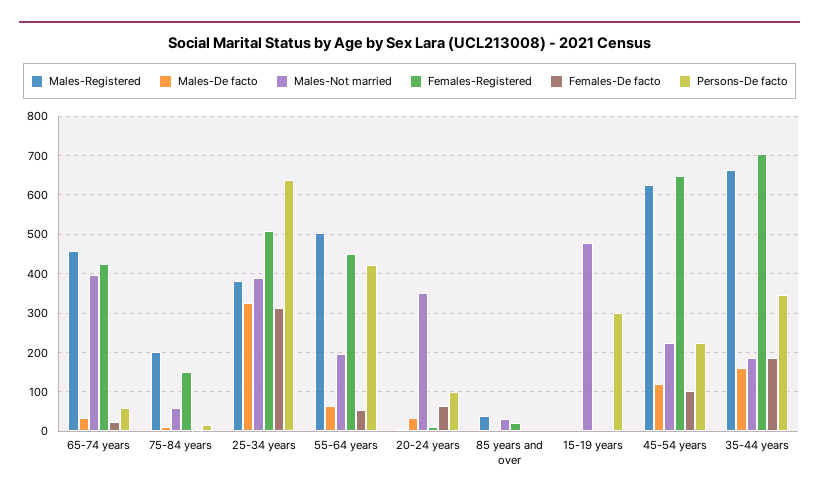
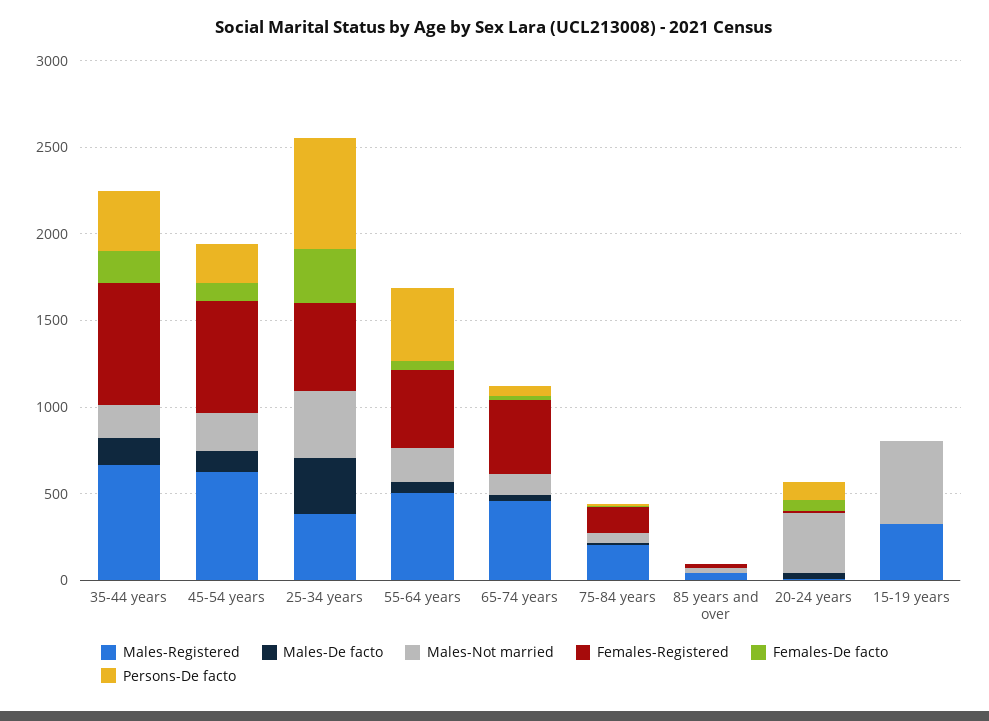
  {
    "Males-Registered": {
      "65-74 years": 460,
      "75-84 years": 200,
      "25-34 years": 380,
      "55-64 years": 500,
      "20-24 years": 0,
      "85 years and over": 40,
-     "15-19 years": 0,
+     "15-19 years": 300,
      "45-54 years": 620,
      "35-44 years": 660
    },
    "Males-De facto": {
      "65-74 years": 40,
      "75-84 years": 20,
      "25-34 years": 320,
      "55-64 years": 60,
      "20-24 years": 40,
      "85 years and over": 0,
      "15-19 years": 0,
      "45-54 years": 120,
      "35-44 years": 160
    },
    "Males-Not married": {
-     "65-74 years": 400,
+     "65-74 years": 100,
      "75-84 years": 60,
      "25-34 years": 380,
      "55-64 years": 200,
      "20-24 years": 360,
      "85 years and over": 40,
      "15-19 years": 480,
      "45-54 years": 220,
      "35-44 years": 180
    },
    "Females-Registered": {
      "65-74 years": 420,
      "75-84 years": 160,
      "25-34 years": 500,
      "55-64 years": 460,
      "20-24 years": 20,
      "85 years and over": 20,
      "15-19 years": 0,
      "45-54 years": 640,
      "35-44 years": 700
    },
    "Females-De facto": {
      "65-74 years": 20,
      "75-84 years": 0,
      "25-34 years": 320,
      "55-64 years": 60,
      "20-24 years": 60,
      "85 years and over": 0,
      "15-19 years": 0,
      "45-54 years": 100,
      "35-44 years": 180
    },
    "Persons-De facto": {
      "65-74 years": 60,
      "75-84 years": 20,
      "25-34 years": 640,
      "55-64 years": 420,
      "20-24 years": 100,
      "85 years and over": 0,
-     "15-19 years": 300,
+     "15-19 years": 0,
      "45-54 years": 220,
      "35-44 years": 340
    }
  }

